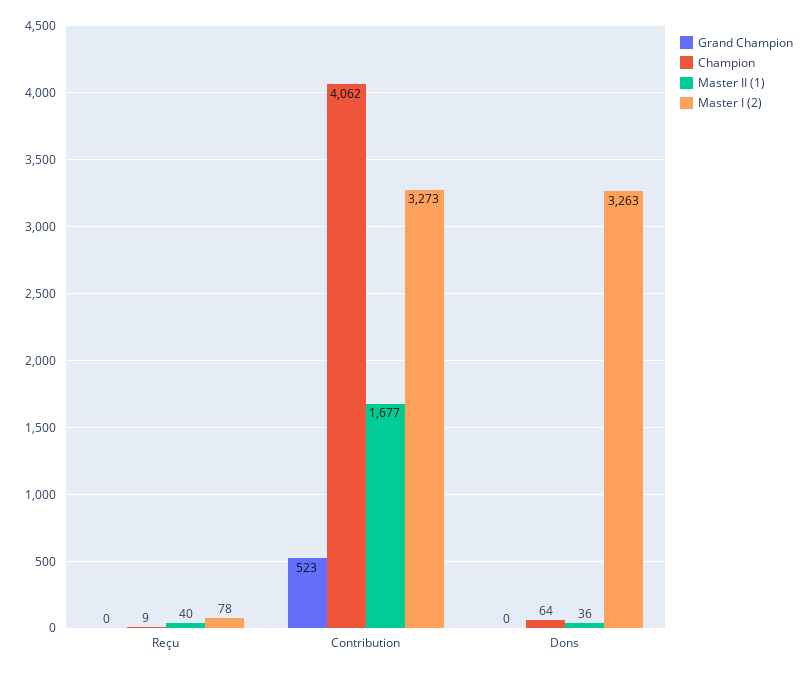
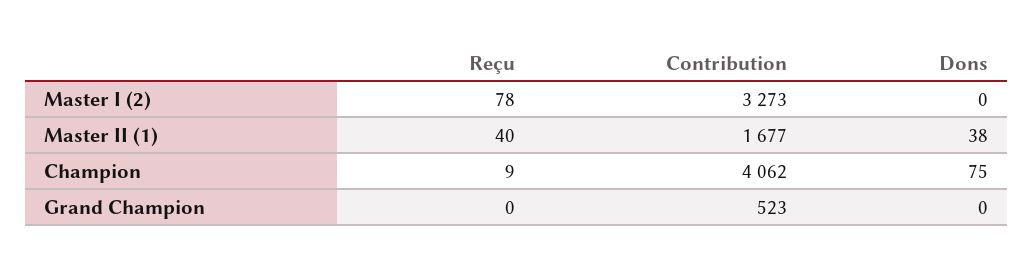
  {
    "Grand Champion": {
      "Reçu": 0,
      "Contribution": 523,
      "Dons": 0
    },
    "Champion": {
      "Reçu": 9,
      "Contribution": 4062,
-     "Dons": 64
+     "Dons": 75
    },
    "Master II (1)": {
      "Reçu": 40,
      "Contribution": 1677,
-     "Dons": 36
+     "Dons": 38
    },
    "Master I (2)": {
      "Reçu": 78,
      "Contribution": 3273,
-     "Dons": 3263
+     "Dons": 0
    }
  }

